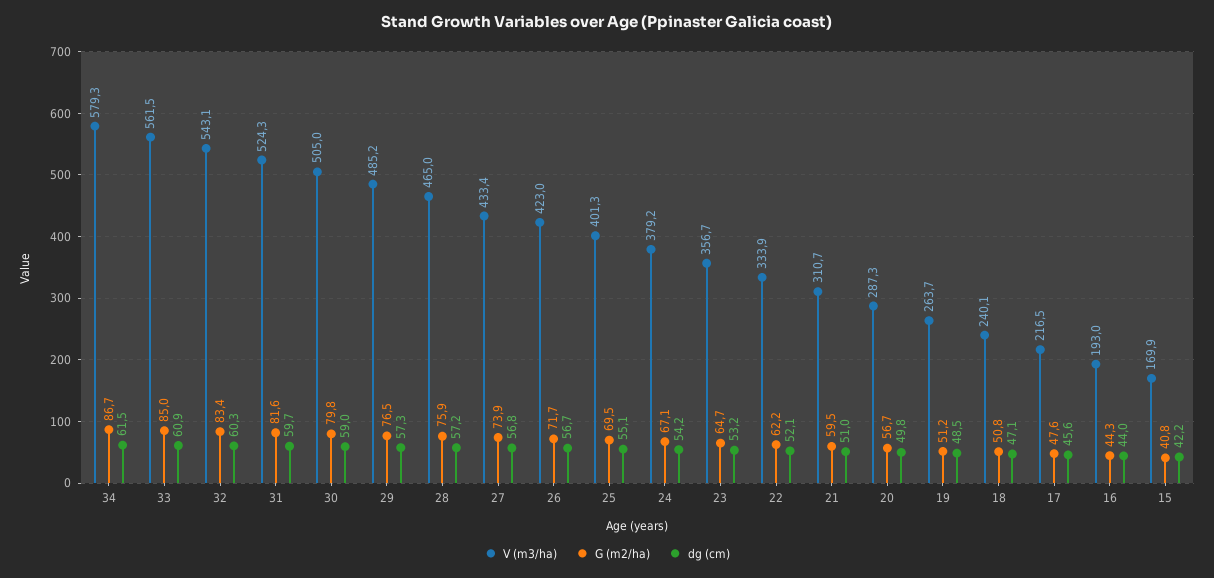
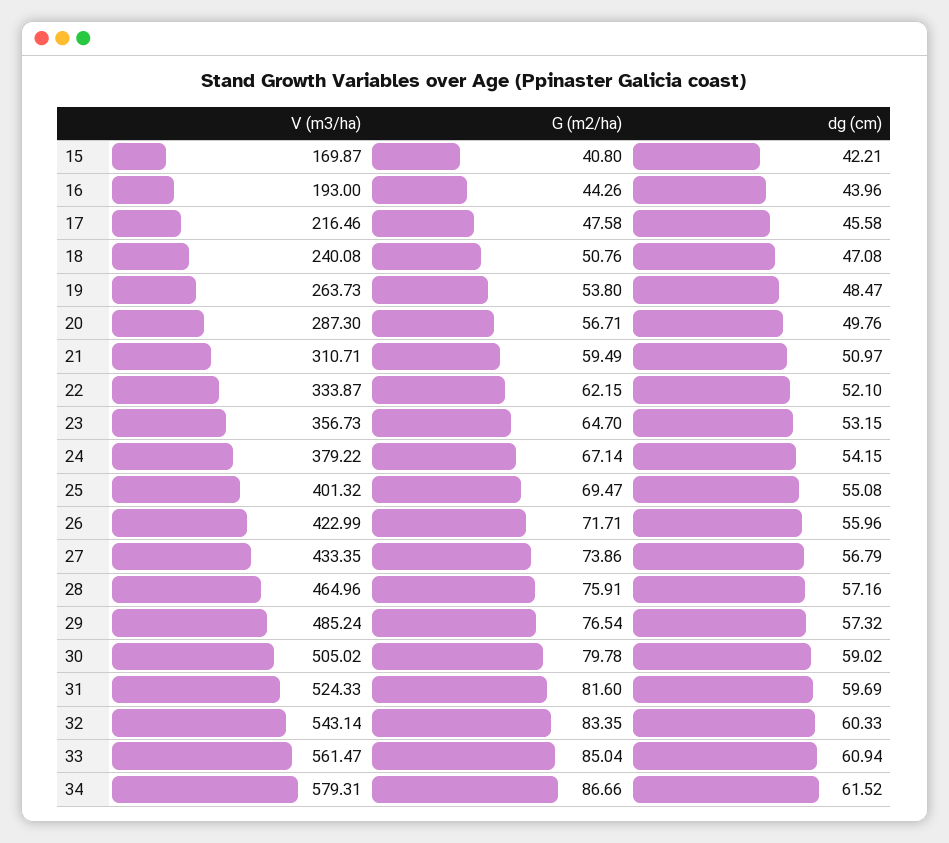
  {
    "V (m3/ha)": {
      "34": 579.31,
      "33": 561.47,
      "32": 543.14,
      "31": 524.33,
      "30": 505.02,
      "29": 485.24,
      "28": 464.96,
      "27": 433.35,
      "26": 422.99,
      "25": 401.32,
      "24": 379.22,
      "23": 356.73,
      "22": 333.87,
      "21": 310.71,
      "20": 287.3,
      "19": 263.73,
      "18": 240.08,
      "17": 216.46,
      "16": 193,
      "15": 169.87
    },
    "G (m2/ha)": {
      "34": 86.66,
      "33": 85.04,
      "32": 83.35,
      "31": 81.6,
      "30": 79.78,
      "29": 76.54,
      "28": 75.91,
      "27": 73.86,
      "26": 71.71,
      "25": 69.47,
      "24": 67.14,
      "23": 64.7,
      "22": 62.15,
      "21": 59.49,
      "20": 56.71,
-     "19": 51.2,
+     "19": 53.8,
      "18": 50.76,
      "17": 47.58,
      "16": 44.26,
      "15": 40.8
    },
    "dg (cm)": {
      "34": 61.52,
      "33": 60.94,
      "32": 60.33,
      "31": 59.69,
      "30": 59.02,
      "29": 57.32,
      "28": 57.16,
      "27": 56.79,
-     "26": 56.7,
+     "26": 55.96,
      "25": 55.08,
      "24": 54.15,
      "23": 53.15,
      "22": 52.1,
      "21": 50.97,
      "20": 49.76,
      "19": 48.47,
      "18": 47.08,
      "17": 45.58,
      "16": 43.96,
      "15": 42.21
    }
  }

